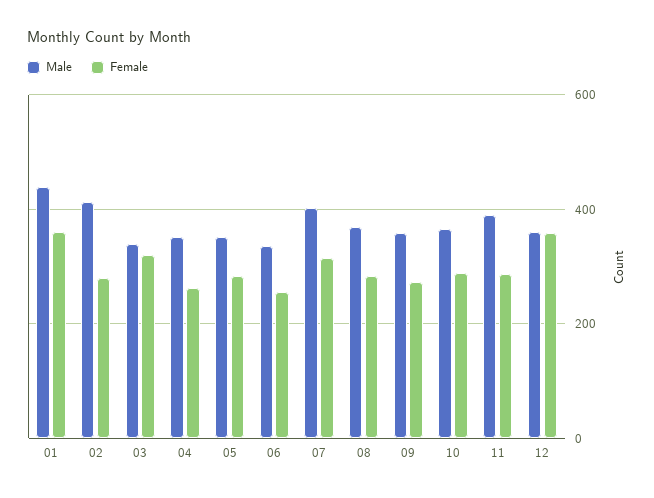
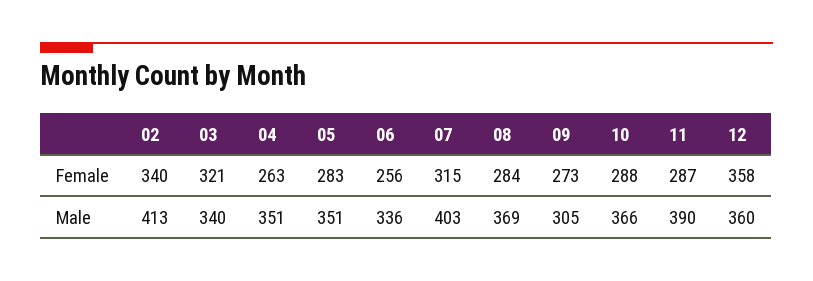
  {
    "Male": {
-     "01": 440,
      "02": 413,
      "03": 340,
      "04": 351,
      "05": 351,
      "06": 336,
      "07": 403,
      "08": 369,
-     "09": 360,
+     "09": 305,
      "10": 366,
      "11": 390,
      "12": 360
    },
    "Female": {
-     "01": 360,
-     "02": 280,
+     "02": 340,
      "03": 321,
      "04": 263,
      "05": 283,
      "06": 256,
      "07": 315,
      "08": 284,
      "09": 273,
      "10": 288,
      "11": 287,
      "12": 358
    }
  }

